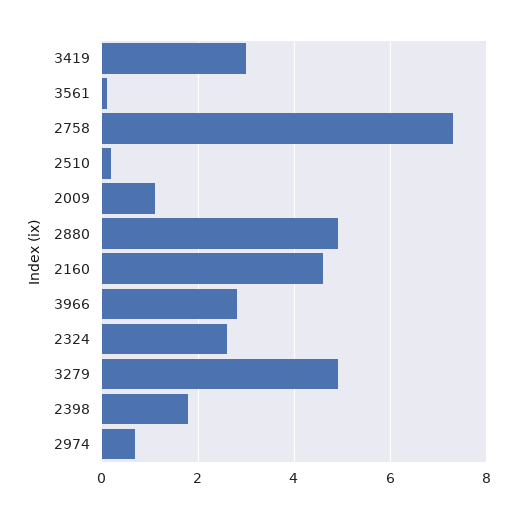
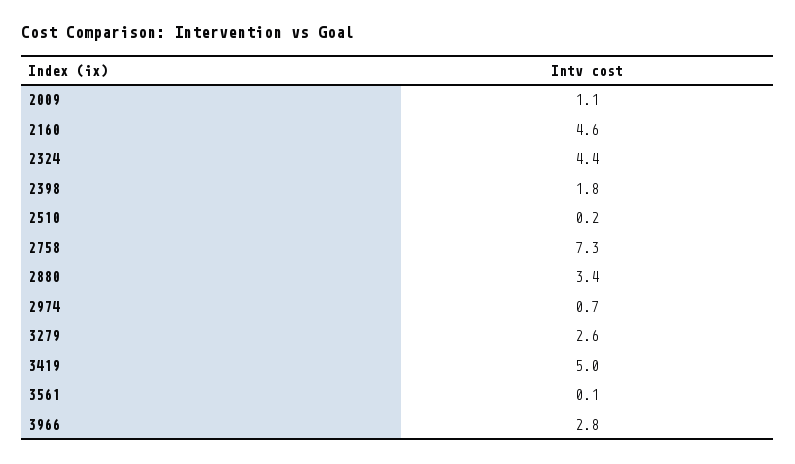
  {
-   "3419": 3,
+   "3419": 5,
    "3561": 0.1,
    "2758": 7.3,
    "2510": 0.2,
    "2009": 1.1,
-   "2880": 5,
+   "2880": 3.4,
    "2160": 4.6,
    "3966": 2.8,
-   "2324": 2.5,
+   "2324": 4.4,
-   "3279": 5,
+   "3279": 2.6,
    "2398": 1.8,
    "2974": 0.7
  }

